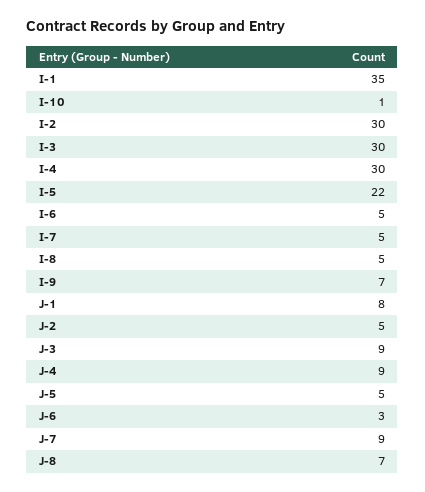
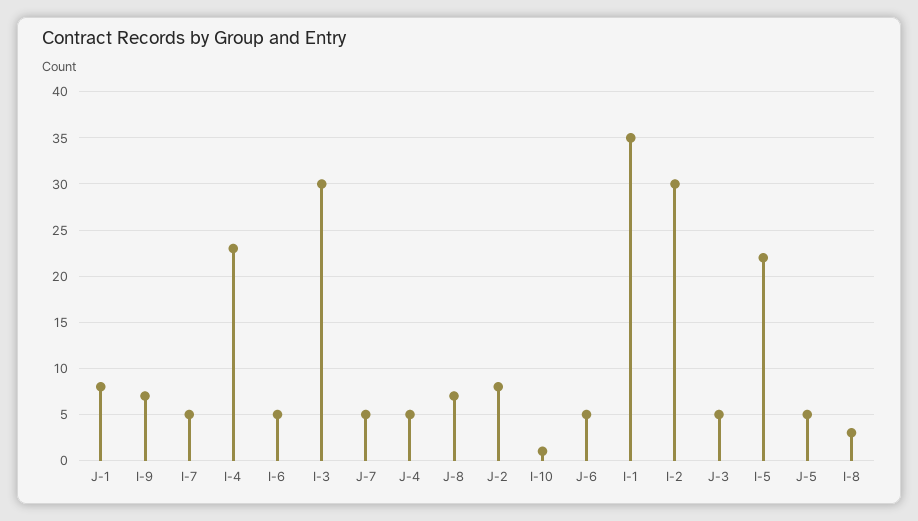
  {
    "I-1": 35,
    "I-10": 1,
    "I-2": 30,
    "I-3": 30,
-   "I-4": 30,
+   "I-4": 23,
    "I-5": 22,
    "I-6": 5,
    "I-7": 5,
-   "I-8": 5,
+   "I-8": 3,
    "I-9": 7,
    "J-1": 8,
-   "J-2": 5,
+   "J-2": 8,
-   "J-3": 9,
+   "J-3": 5,
-   "J-4": 9,
+   "J-4": 5,
    "J-5": 5,
-   "J-6": 3,
+   "J-6": 5,
-   "J-7": 9,
+   "J-7": 5,
    "J-8": 7
  }

